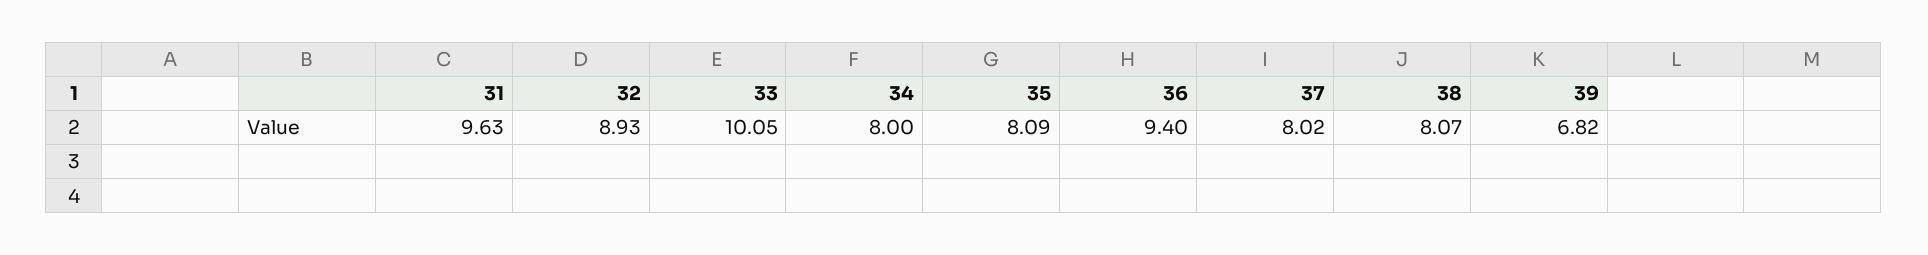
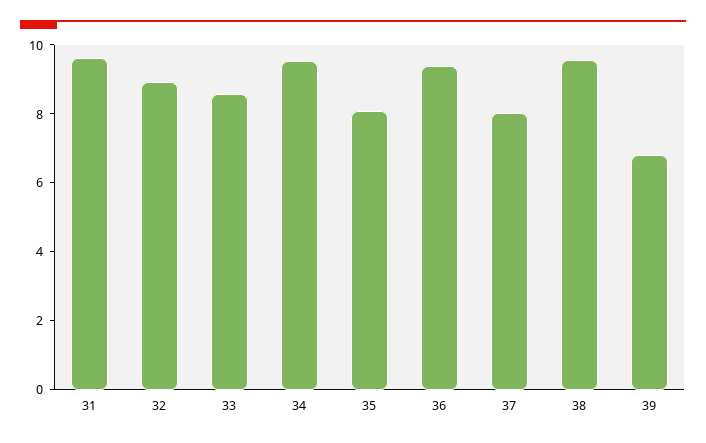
  {
    "31": 9.63,
    "32": 8.93,
-   "33": 10.05,
+   "33": 8.5,
-   "34": 8,
+   "34": 9.5,
    "35": 8.09,
    "36": 9.4,
    "37": 8.02,
-   "38": 8.07,
+   "38": 9.5,
    "39": 6.82
  }

